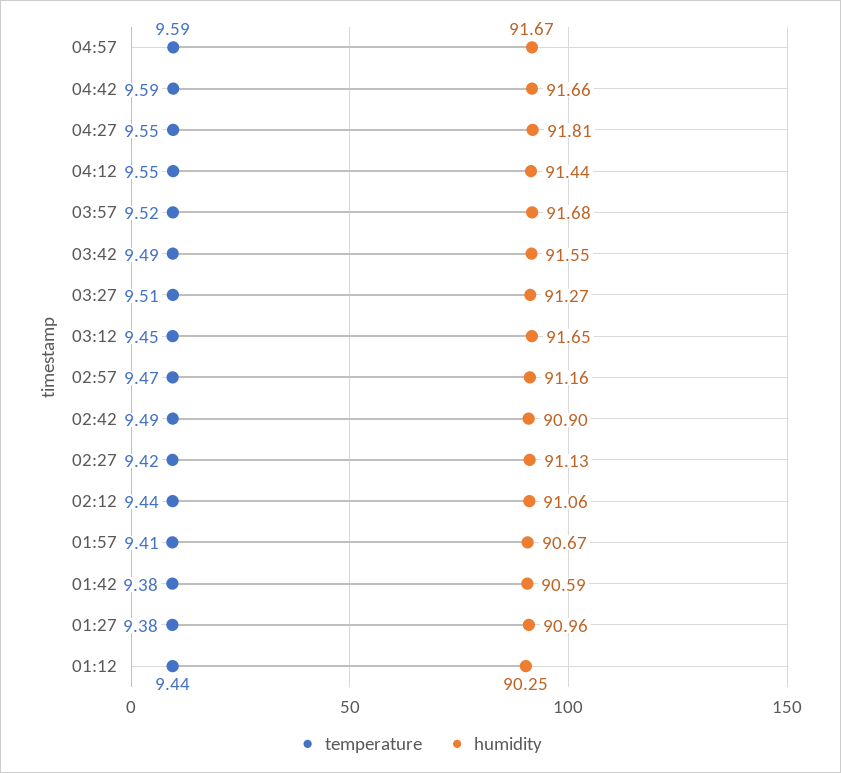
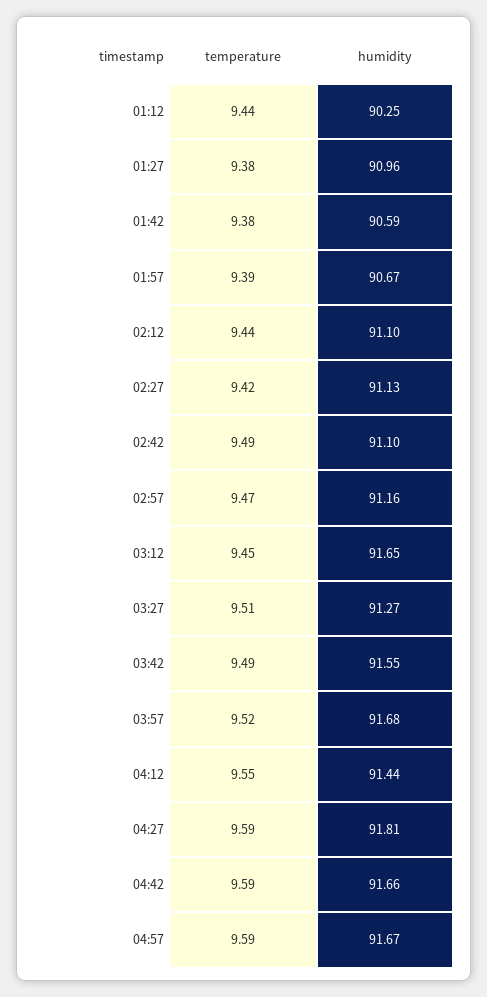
  {
    "temperature": {
      "04:57": 9.59,
      "04:42": 9.59,
-     "04:27": 9.55,
+     "04:27": 9.59,
      "04:12": 9.55,
      "03:57": 9.52,
      "03:42": 9.49,
      "03:27": 9.51,
      "03:12": 9.45,
      "02:57": 9.47,
      "02:42": 9.49,
      "02:27": 9.42,
      "02:12": 9.44,
-     "01:57": 9.41,
+     "01:57": 9.39,
      "01:42": 9.38,
      "01:27": 9.38,
      "01:12": 9.44
    },
    "humidity": {
      "04:57": 91.67,
      "04:42": 91.66,
      "04:27": 91.81,
      "04:12": 91.44,
      "03:57": 91.68,
      "03:42": 91.55,
      "03:27": 91.27,
      "03:12": 91.65,
      "02:57": 91.16,
-     "02:42": 90.9,
+     "02:42": 91.1,
      "02:27": 91.13,
-     "02:12": 91.06,
+     "02:12": 91.1,
      "01:57": 90.67,
      "01:42": 90.59,
      "01:27": 90.96,
      "01:12": 90.25
    }
  }

